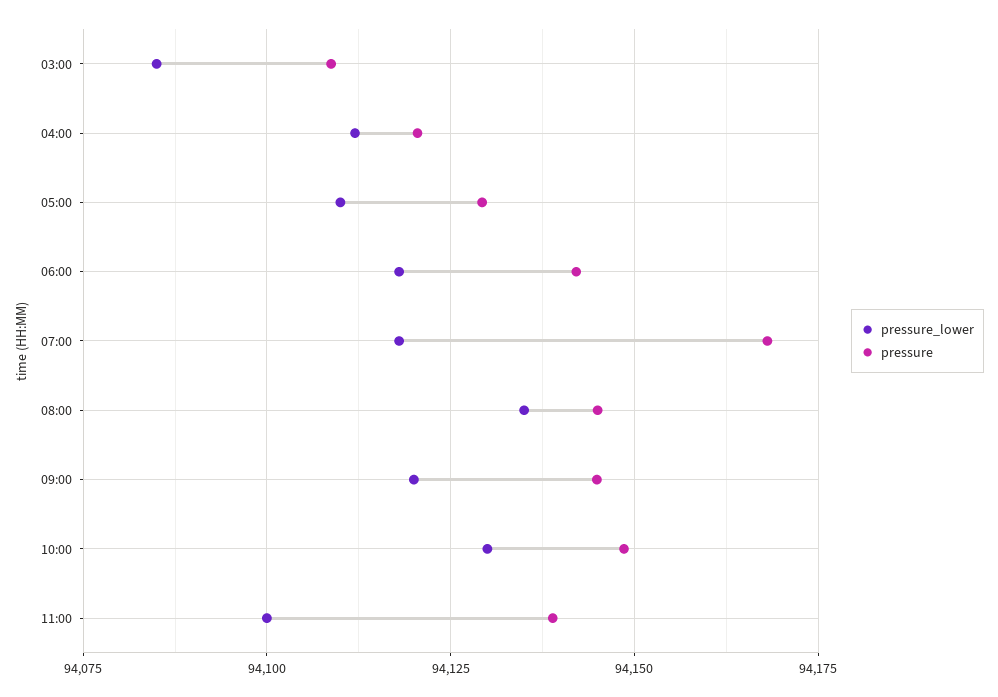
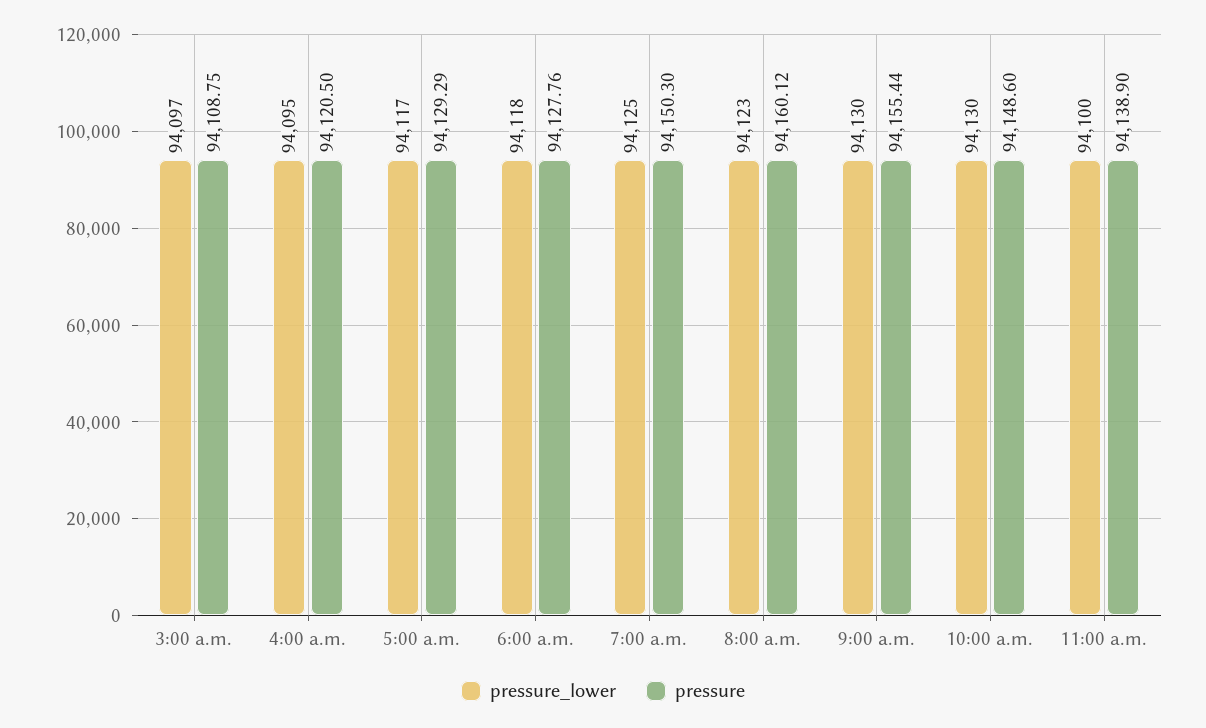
  {
    "pressure_lower": {
-     "03:00": 94085,
+     "03:00": 94097,
-     "04:00": 94112.5,
+     "04:00": 94095,
-     "05:00": 94110,
+     "05:00": 94117,
      "06:00": 94118,
-     "07:00": 94117.5,
+     "07:00": 94125,
-     "08:00": 94135,
+     "08:00": 94123,
-     "09:00": 94120,
+     "09:00": 94130,
      "10:00": 94130,
      "11:00": 94100
    },
    "pressure": {
      "03:00": 94108.75,
      "04:00": 94120.5,
      "05:00": 94129.29,
-     "06:00": 94142.5,
+     "06:00": 94127.76,
-     "07:00": 94167.5,
+     "07:00": 94150.3,
-     "08:00": 94145,
+     "08:00": 94160.12,
-     "09:00": 94145,
+     "09:00": 94155.44,
      "10:00": 94148.6,
      "11:00": 94138.9
    }
  }

